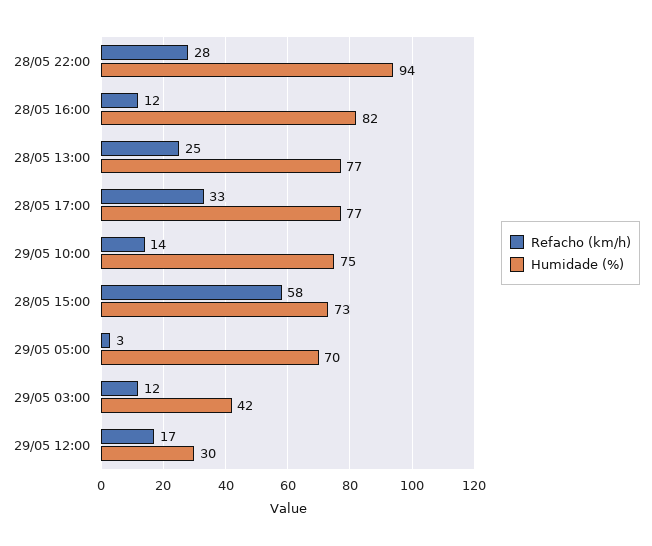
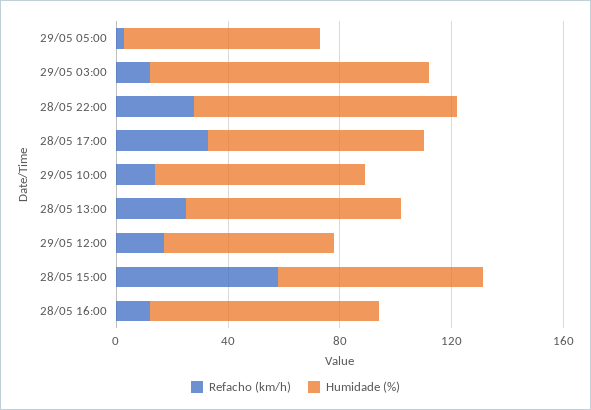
  {
    "Refacho (km/h)": {
      "28/05 22:00": 28,
      "28/05 16:00": 12,
      "28/05 13:00": 25,
      "28/05 17:00": 33,
      "29/05 10:00": 14,
      "28/05 15:00": 58,
      "29/05 05:00": 3,
      "29/05 03:00": 12,
      "29/05 12:00": 17
    },
    "Humidade (%)": {
      "28/05 22:00": 94,
      "28/05 16:00": 82,
      "28/05 13:00": 77,
      "28/05 17:00": 77,
      "29/05 10:00": 75,
      "28/05 15:00": 73,
      "29/05 05:00": 70,
-     "29/05 03:00": 42,
+     "29/05 03:00": 100,
-     "29/05 12:00": 30
+     "29/05 12:00": 60
    }
  }

